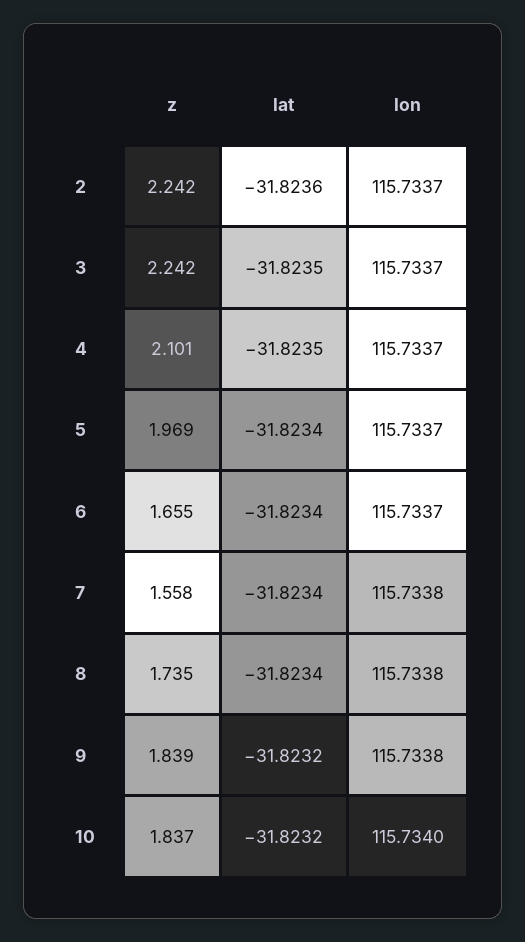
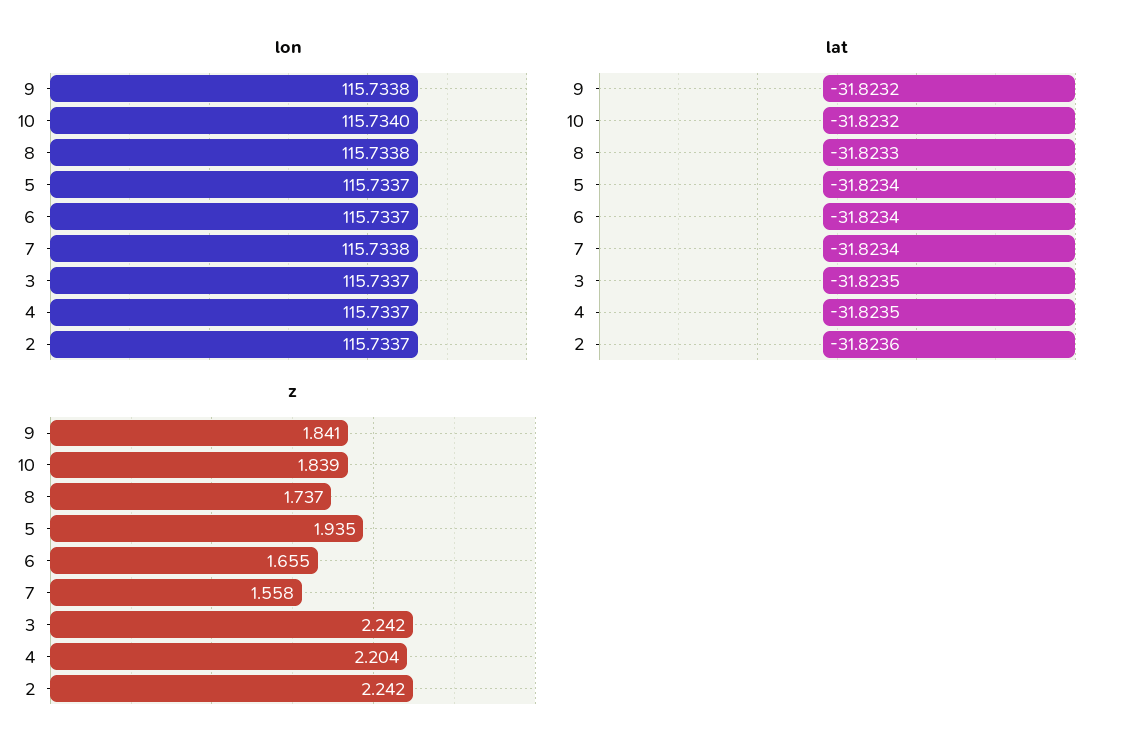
  {
    "z": {
      "2": 2.242,
      "3": 2.242,
-     "4": 2.101,
+     "4": 2.204,
-     "5": 1.969,
+     "5": 1.935,
      "6": 1.655,
      "7": 1.558,
-     "8": 1.735,
+     "8": 1.737,
-     "9": 1.839,
+     "9": 1.841,
-     "10": 1.837
+     "10": 1.839
    },
    "lat": {
      "2": -31.8236,
      "3": -31.8235,
      "4": -31.8235,
      "5": -31.8234,
      "6": -31.8234,
      "7": -31.8234,
-     "8": -31.8234,
+     "8": -31.8233,
      "9": -31.8232,
      "10": -31.8232
    },
    "lon": {
      "2": 115.7337,
      "3": 115.7337,
      "4": 115.7337,
      "5": 115.7337,
      "6": 115.7337,
      "7": 115.7338,
      "8": 115.7338,
      "9": 115.7338,
      "10": 115.734
    }
  }

